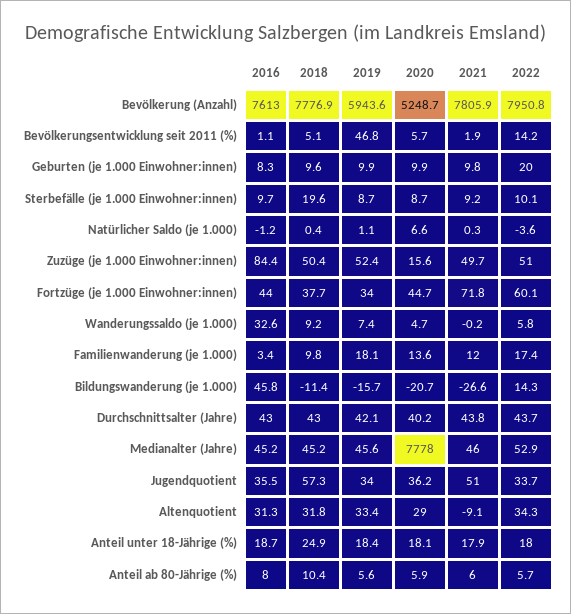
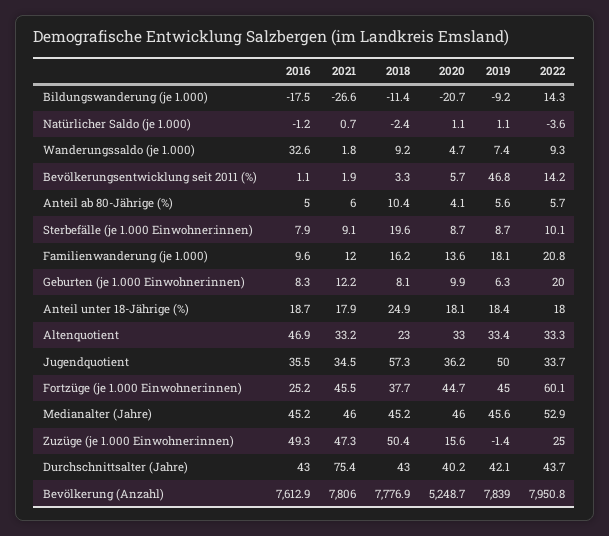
  {
    "2016": {
-     "Bevölkerung (Anzahl)": 7613,
+     "Bevölkerung (Anzahl)": 7612.9,
      "Bevölkerungsentwicklung seit 2011 (%)": 1.1,
      "Geburten (je 1.000 Einwohner:innen)": 8.3,
-     "Sterbefälle (je 1.000 Einwohner:innen)": 9.7,
+     "Sterbefälle (je 1.000 Einwohner:innen)": 7.9,
      "Natürlicher Saldo (je 1.000)": -1.2,
-     "Zuzüge (je 1.000 Einwohner:innen)": 84.4,
+     "Zuzüge (je 1.000 Einwohner:innen)": 49.3,
-     "Fortzüge (je 1.000 Einwohner:innen)": 44,
+     "Fortzüge (je 1.000 Einwohner:innen)": 25.2,
      "Wanderungssaldo (je 1.000)": 32.6,
-     "Familienwanderung (je 1.000)": 3.4,
+     "Familienwanderung (je 1.000)": 9.6,
-     "Bildungswanderung (je 1.000)": 45.8,
+     "Bildungswanderung (je 1.000)": -17.5,
      "Durchschnittsalter (Jahre)": 43,
      "Medianalter (Jahre)": 45.2,
      "Jugendquotient": 35.5,
-     "Altenquotient": 31.3,
+     "Altenquotient": 46.9,
      "Anteil unter 18-Jährige (%)": 18.7,
-     "Anteil ab 80-Jährige (%)": 8
+     "Anteil ab 80-Jährige (%)": 5
    },
    "2018": {
      "Bevölkerung (Anzahl)": 7776.9,
-     "Bevölkerungsentwicklung seit 2011 (%)": 5.1,
+     "Bevölkerungsentwicklung seit 2011 (%)": 3.3,
-     "Geburten (je 1.000 Einwohner:innen)": 9.6,
+     "Geburten (je 1.000 Einwohner:innen)": 8.1,
      "Sterbefälle (je 1.000 Einwohner:innen)": 19.6,
-     "Natürlicher Saldo (je 1.000)": 0.4,
+     "Natürlicher Saldo (je 1.000)": -2.4,
      "Zuzüge (je 1.000 Einwohner:innen)": 50.4,
      "Fortzüge (je 1.000 Einwohner:innen)": 37.7,
      "Wanderungssaldo (je 1.000)": 9.2,
-     "Familienwanderung (je 1.000)": 9.8,
+     "Familienwanderung (je 1.000)": 16.2,
      "Bildungswanderung (je 1.000)": -11.4,
      "Durchschnittsalter (Jahre)": 43,
      "Medianalter (Jahre)": 45.2,
      "Jugendquotient": 57.3,
-     "Altenquotient": 31.8,
+     "Altenquotient": 23,
      "Anteil unter 18-Jährige (%)": 24.9,
      "Anteil ab 80-Jährige (%)": 10.4
    },
    "2019": {
-     "Bevölkerung (Anzahl)": 5943.6,
+     "Bevölkerung (Anzahl)": 7839,
      "Bevölkerungsentwicklung seit 2011 (%)": 46.8,
-     "Geburten (je 1.000 Einwohner:innen)": 9.9,
+     "Geburten (je 1.000 Einwohner:innen)": 6.3,
      "Sterbefälle (je 1.000 Einwohner:innen)": 8.7,
      "Natürlicher Saldo (je 1.000)": 1.1,
-     "Zuzüge (je 1.000 Einwohner:innen)": 52.4,
+     "Zuzüge (je 1.000 Einwohner:innen)": -1.4,
-     "Fortzüge (je 1.000 Einwohner:innen)": 34,
+     "Fortzüge (je 1.000 Einwohner:innen)": 45,
      "Wanderungssaldo (je 1.000)": 7.4,
      "Familienwanderung (je 1.000)": 18.1,
-     "Bildungswanderung (je 1.000)": -15.7,
+     "Bildungswanderung (je 1.000)": -9.2,
      "Durchschnittsalter (Jahre)": 42.1,
      "Medianalter (Jahre)": 45.6,
-     "Jugendquotient": 34,
+     "Jugendquotient": 50,
      "Altenquotient": 33.4,
      "Anteil unter 18-Jährige (%)": 18.4,
      "Anteil ab 80-Jährige (%)": 5.6
    },
    "2020": {
      "Bevölkerung (Anzahl)": 5248.7,
      "Bevölkerungsentwicklung seit 2011 (%)": 5.7,
      "Geburten (je 1.000 Einwohner:innen)": 9.9,
      "Sterbefälle (je 1.000 Einwohner:innen)": 8.7,
-     "Natürlicher Saldo (je 1.000)": 6.6,
+     "Natürlicher Saldo (je 1.000)": 1.1,
      "Zuzüge (je 1.000 Einwohner:innen)": 15.6,
      "Fortzüge (je 1.000 Einwohner:innen)": 44.7,
      "Wanderungssaldo (je 1.000)": 4.7,
      "Familienwanderung (je 1.000)": 13.6,
      "Bildungswanderung (je 1.000)": -20.7,
      "Durchschnittsalter (Jahre)": 40.2,
-     "Medianalter (Jahre)": 7778,
+     "Medianalter (Jahre)": 46,
      "Jugendquotient": 36.2,
-     "Altenquotient": 29,
+     "Altenquotient": 33,
      "Anteil unter 18-Jährige (%)": 18.1,
-     "Anteil ab 80-Jährige (%)": 5.9
+     "Anteil ab 80-Jährige (%)": 4.1
    },
    "2021": {
-     "Bevölkerung (Anzahl)": 7805.9,
+     "Bevölkerung (Anzahl)": 7806,
      "Bevölkerungsentwicklung seit 2011 (%)": 1.9,
-     "Geburten (je 1.000 Einwohner:innen)": 9.8,
+     "Geburten (je 1.000 Einwohner:innen)": 12.2,
-     "Sterbefälle (je 1.000 Einwohner:innen)": 9.2,
+     "Sterbefälle (je 1.000 Einwohner:innen)": 9.1,
-     "Natürlicher Saldo (je 1.000)": 0.3,
+     "Natürlicher Saldo (je 1.000)": 0.7,
-     "Zuzüge (je 1.000 Einwohner:innen)": 49.7,
+     "Zuzüge (je 1.000 Einwohner:innen)": 47.3,
-     "Fortzüge (je 1.000 Einwohner:innen)": 71.8,
+     "Fortzüge (je 1.000 Einwohner:innen)": 45.5,
-     "Wanderungssaldo (je 1.000)": -0.2,
+     "Wanderungssaldo (je 1.000)": 1.8,
      "Familienwanderung (je 1.000)": 12,
      "Bildungswanderung (je 1.000)": -26.6,
-     "Durchschnittsalter (Jahre)": 43.8,
+     "Durchschnittsalter (Jahre)": 75.4,
      "Medianalter (Jahre)": 46,
-     "Jugendquotient": 51,
+     "Jugendquotient": 34.5,
-     "Altenquotient": -9.1,
+     "Altenquotient": 33.2,
      "Anteil unter 18-Jährige (%)": 17.9,
      "Anteil ab 80-Jährige (%)": 6
    },
    "2022": {
      "Bevölkerung (Anzahl)": 7950.8,
      "Bevölkerungsentwicklung seit 2011 (%)": 14.2,
      "Geburten (je 1.000 Einwohner:innen)": 20,
      "Sterbefälle (je 1.000 Einwohner:innen)": 10.1,
      "Natürlicher Saldo (je 1.000)": -3.6,
-     "Zuzüge (je 1.000 Einwohner:innen)": 51,
+     "Zuzüge (je 1.000 Einwohner:innen)": 25,
      "Fortzüge (je 1.000 Einwohner:innen)": 60.1,
-     "Wanderungssaldo (je 1.000)": 5.8,
+     "Wanderungssaldo (je 1.000)": 9.3,
-     "Familienwanderung (je 1.000)": 17.4,
+     "Familienwanderung (je 1.000)": 20.8,
      "Bildungswanderung (je 1.000)": 14.3,
      "Durchschnittsalter (Jahre)": 43.7,
      "Medianalter (Jahre)": 52.9,
      "Jugendquotient": 33.7,
-     "Altenquotient": 34.3,
+     "Altenquotient": 33.3,
      "Anteil unter 18-Jährige (%)": 18,
      "Anteil ab 80-Jährige (%)": 5.7
    }
  }

